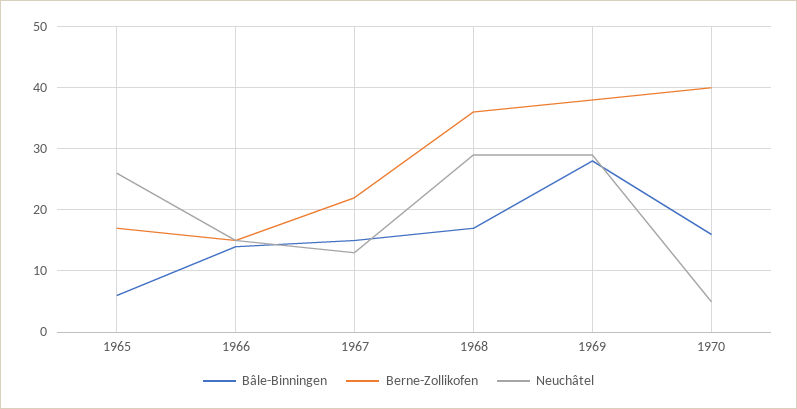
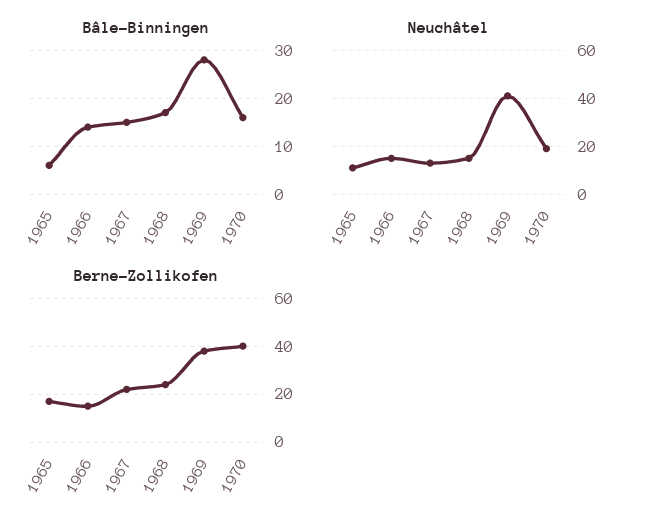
  {
    "Bâle-Binningen": {
      "1965": 6,
      "1966": 14,
      "1967": 15,
      "1968": 17,
      "1969": 28,
      "1970": 16
    },
    "Berne-Zollikofen": {
      "1965": 17,
      "1966": 15,
      "1967": 22,
-     "1968": 36,
+     "1968": 25,
      "1969": 38,
      "1970": 40
    },
    "Neuchâtel": {
-     "1965": 26,
+     "1965": 10,
      "1966": 15,
      "1967": 13,
-     "1968": 29,
+     "1968": 15,
-     "1969": 29,
+     "1969": 40,
-     "1970": 5
+     "1970": 20
    }
  }

